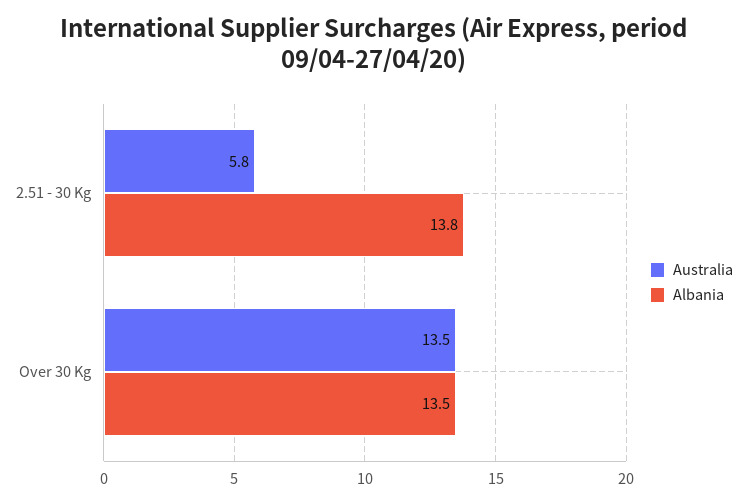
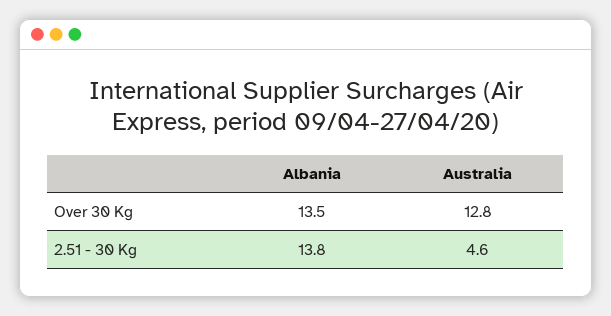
  {
    "Australia": {
-     "2.51 - 30 Kg": 5.8,
+     "2.51 - 30 Kg": 4.6,
-     "Over 30 Kg": 13.5
+     "Over 30 Kg": 12.8
    },
    "Albania": {
      "2.51 - 30 Kg": 13.8,
      "Over 30 Kg": 13.5
    }
  }

